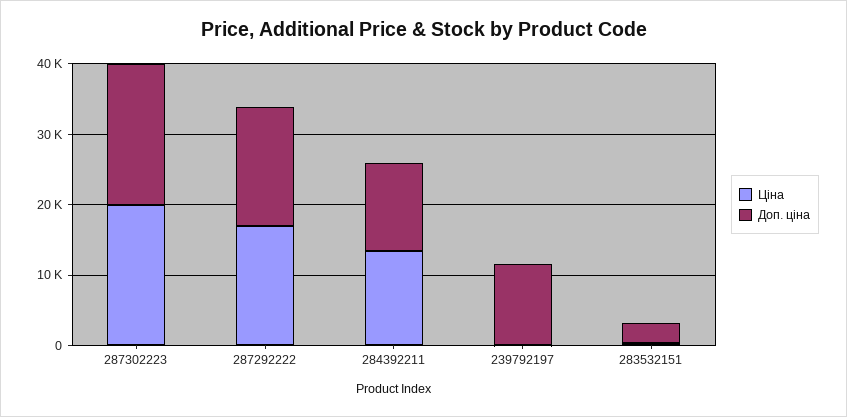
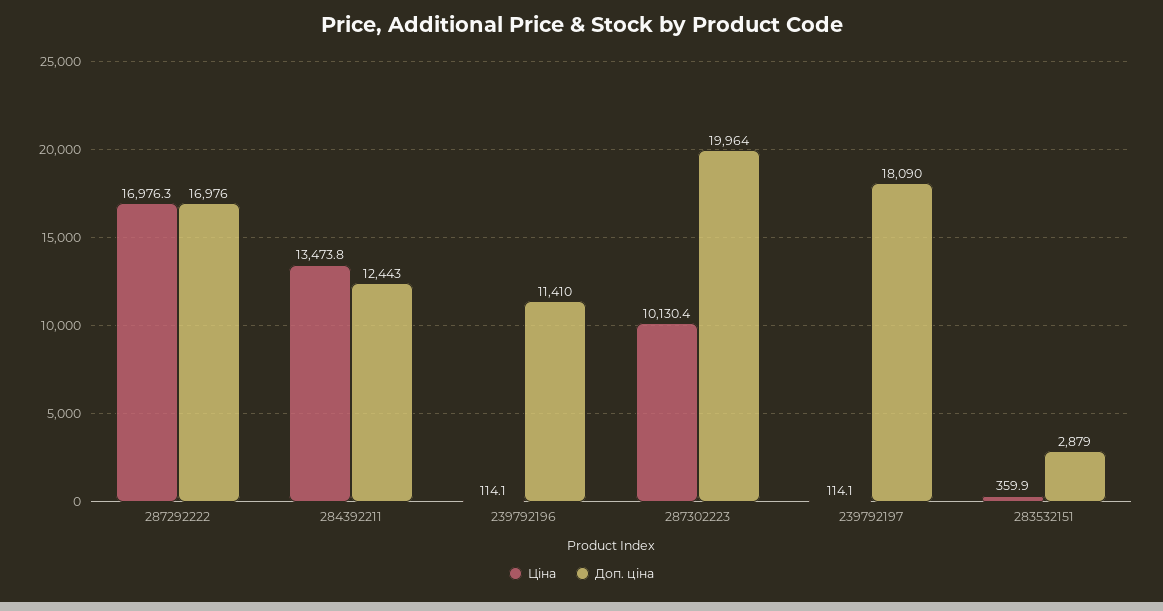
  {
    "Ціна": {
-     "287302223": 20000,
+     "287302223": 10130.4,
      "287292222": 16976.3,
      "284392211": 13473.8,
      "239792197": 114.1,
-     "283532151": 359.9
+     "283532151": 359.9,
+     "239792196": 114.1
    },
    "Доп. ціна": {
      "287302223": 19964,
      "287292222": 16976,
      "284392211": 12443,
-     "239792197": 12000,
+     "239792197": 18090,
-     "283532151": 2879
+     "283532151": 2879,
+     "239792196": 11410
    }
  }

